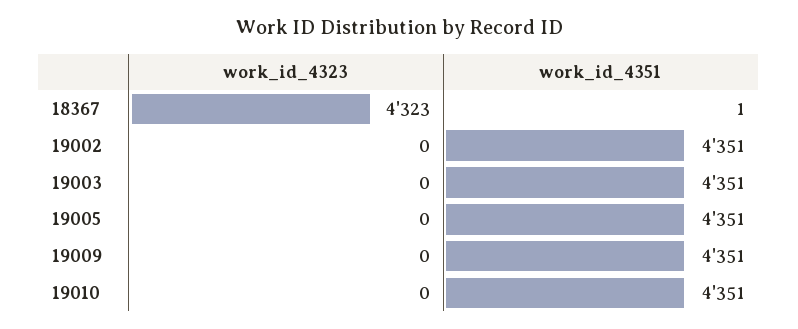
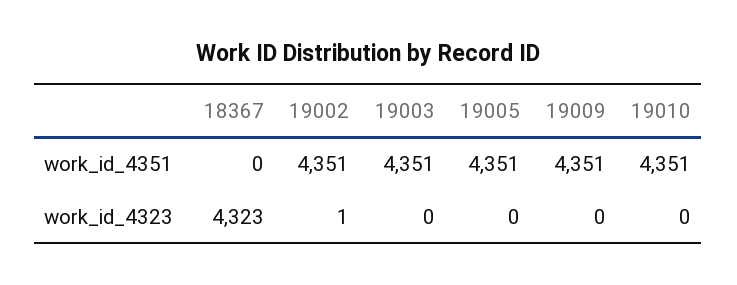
  {
    "work_id_4323": {
      "18367": 4323,
-     "19002": 0,
+     "19002": 1,
      "19003": 0,
      "19005": 0,
      "19009": 0,
      "19010": 0
    },
    "work_id_4351": {
-     "18367": 1,
+     "18367": 0,
      "19002": 4351,
      "19003": 4351,
      "19005": 4351,
      "19009": 4351,
      "19010": 4351
    }
  }

